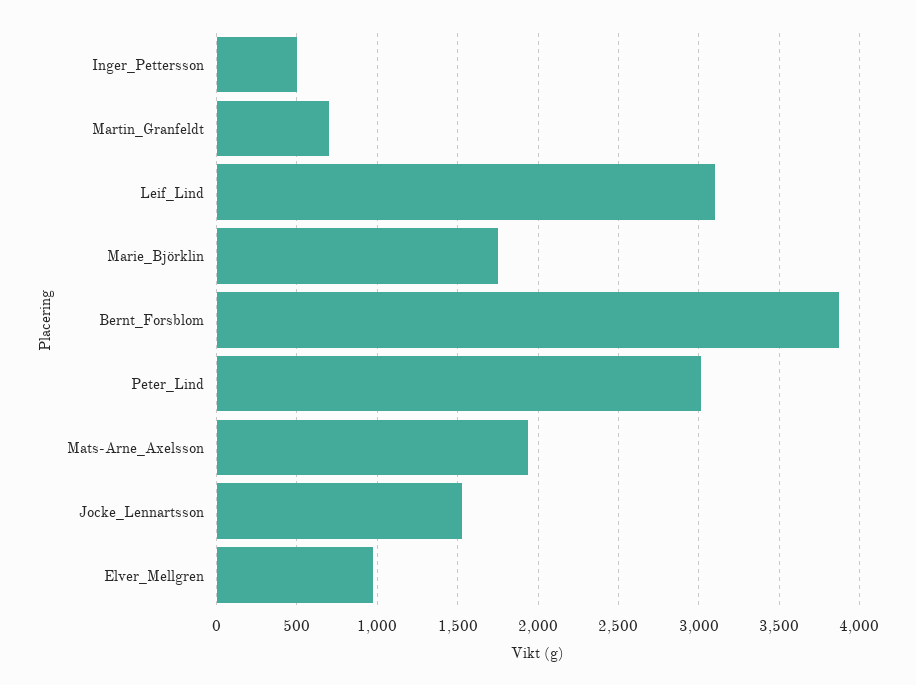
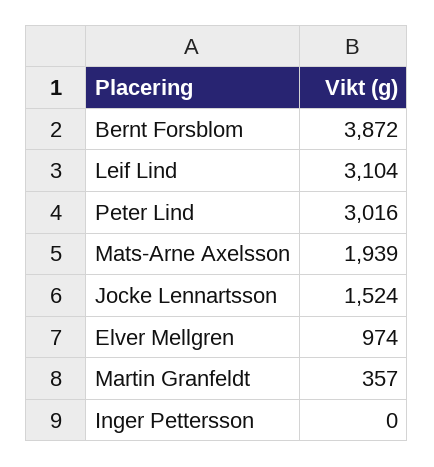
  {
-   "Inger_Pettersson": 500,
+   "Inger_Pettersson": 0,
-   "Martin_Granfeldt": 700,
+   "Martin_Granfeldt": 357,
    "Leif_Lind": 3104,
-   "Marie_Björklin": 1750,
    "Bernt_Forsblom": 3872,
    "Peter_Lind": 3016,
    "Mats-Arne_Axelsson": 1939,
    "Jocke_Lennartsson": 1524,
    "Elver_Mellgren": 974
  }

